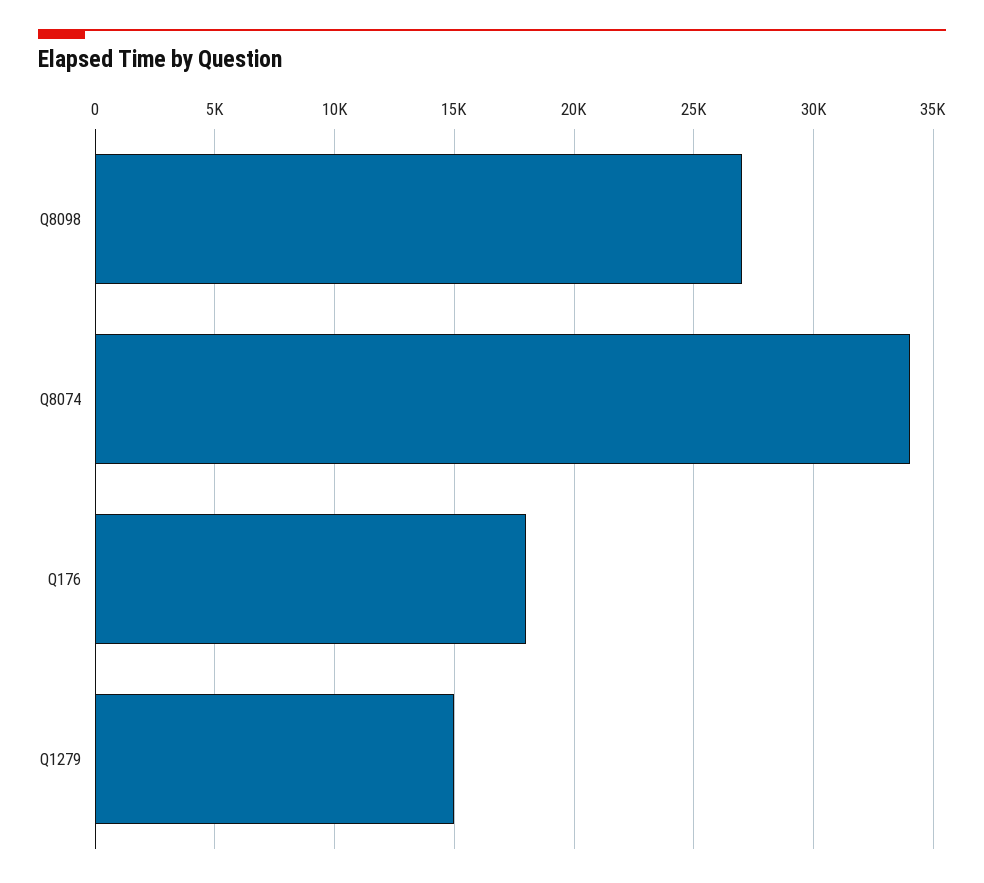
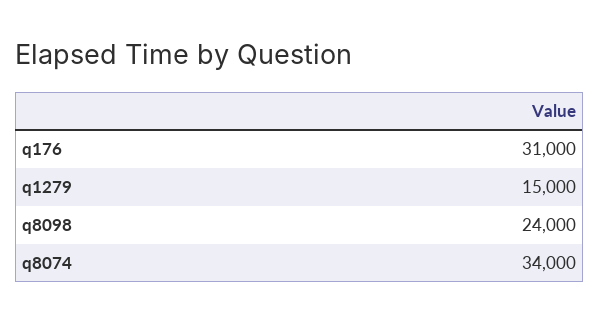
  {
-   "Q8098": 27000,
+   "Q8098": 24000,
    "Q8074": 34000,
-   "Q176": 18000,
+   "Q176": 31000,
    "Q1279": 15000
  }

